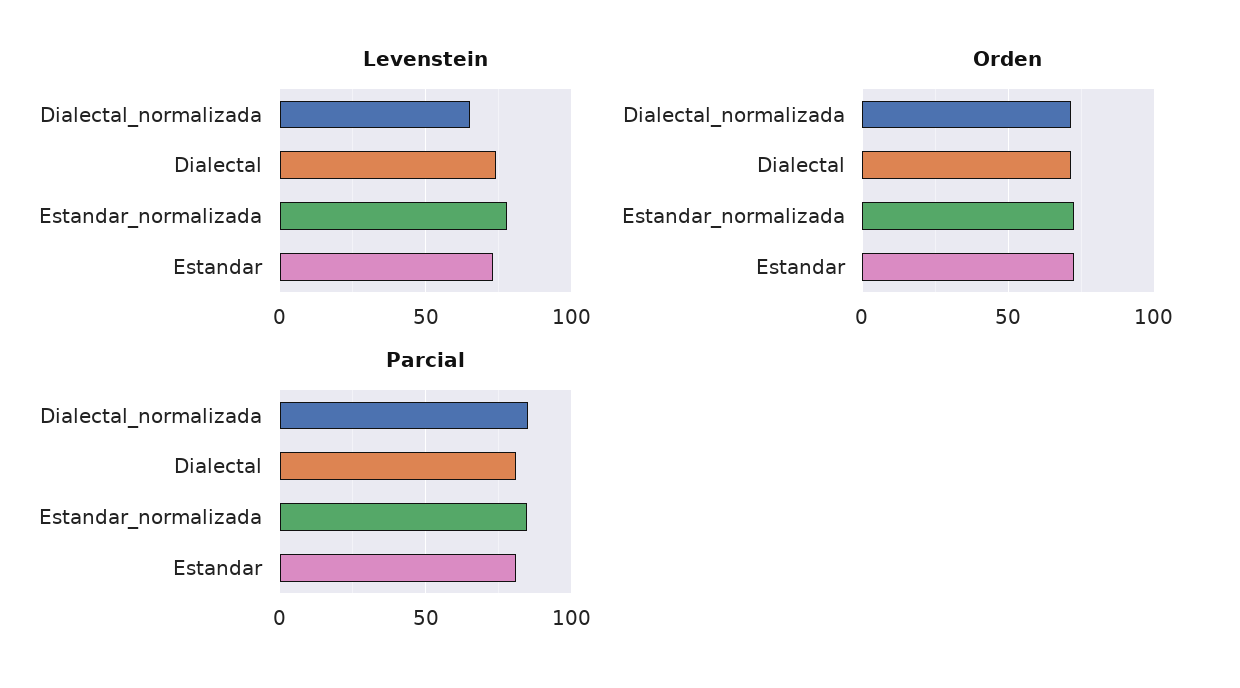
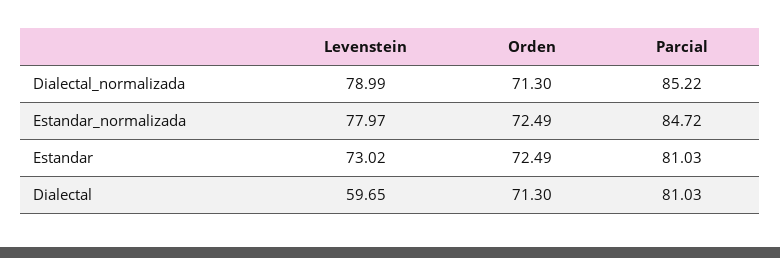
  {
    "Levenstein": {
-     "Dialectal_normalizada": 65,
+     "Dialectal_normalizada": 78.99,
-     "Dialectal": 75,
+     "Dialectal": 59.65,
      "Estandar_normalizada": 77.97,
      "Estandar": 73.02
    },
    "Orden": {
      "Dialectal_normalizada": 71.3,
      "Dialectal": 71.3,
      "Estandar_normalizada": 72.49,
      "Estandar": 72.49
    },
    "Parcial": {
      "Dialectal_normalizada": 85.22,
      "Dialectal": 81.03,
      "Estandar_normalizada": 84.72,
      "Estandar": 81.03
    }
  }

